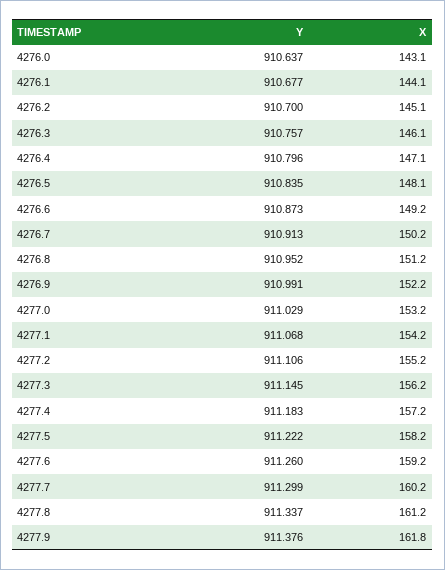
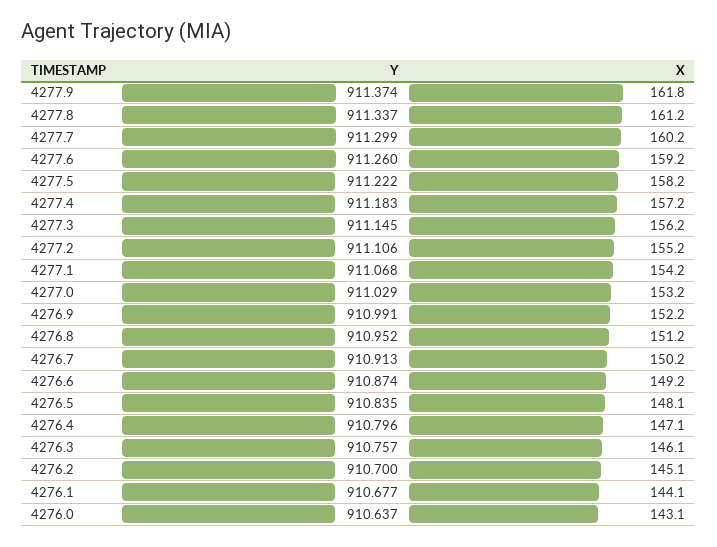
  {
    "Y": {
      "4276.0": 910.637,
      "4276.1": 910.677,
      "4276.2": 910.7,
      "4276.3": 910.757,
      "4276.4": 910.796,
      "4276.5": 910.835,
-     "4276.6": 910.873,
+     "4276.6": 910.874,
      "4276.7": 910.913,
      "4276.8": 910.952,
      "4276.9": 910.991,
      "4277.0": 911.029,
      "4277.1": 911.068,
      "4277.2": 911.106,
      "4277.3": 911.145,
      "4277.4": 911.183,
      "4277.5": 911.222,
      "4277.6": 911.26,
      "4277.7": 911.299,
      "4277.8": 911.337,
-     "4277.9": 911.376
+     "4277.9": 911.374
    },
    "X": {
      "4276.0": 143.1,
      "4276.1": 144.1,
      "4276.2": 145.1,
      "4276.3": 146.1,
      "4276.4": 147.1,
      "4276.5": 148.1,
      "4276.6": 149.2,
      "4276.7": 150.2,
      "4276.8": 151.2,
      "4276.9": 152.2,
      "4277.0": 153.2,
      "4277.1": 154.2,
      "4277.2": 155.2,
      "4277.3": 156.2,
      "4277.4": 157.2,
      "4277.5": 158.2,
      "4277.6": 159.2,
      "4277.7": 160.2,
      "4277.8": 161.2,
      "4277.9": 161.8
    }
  }

